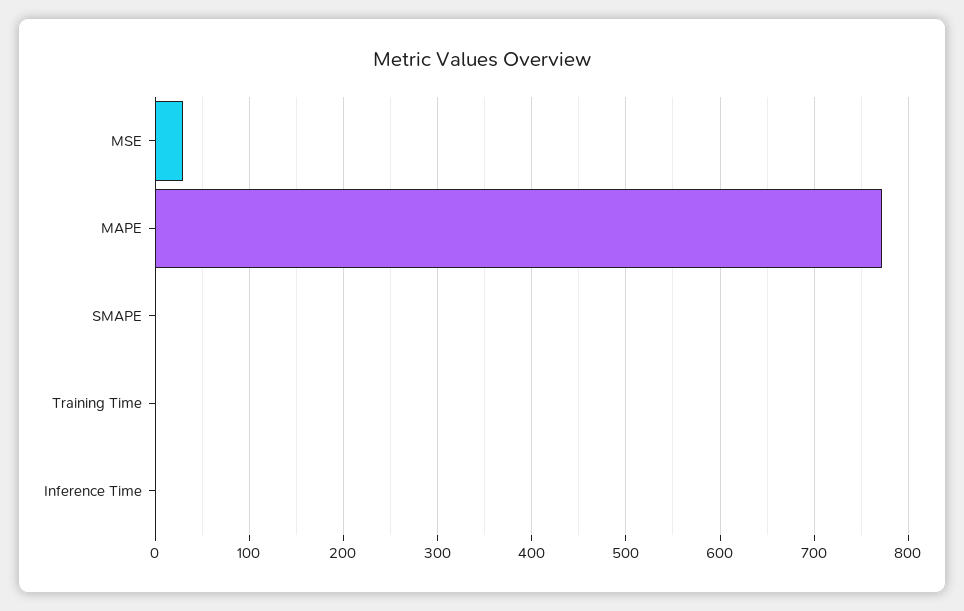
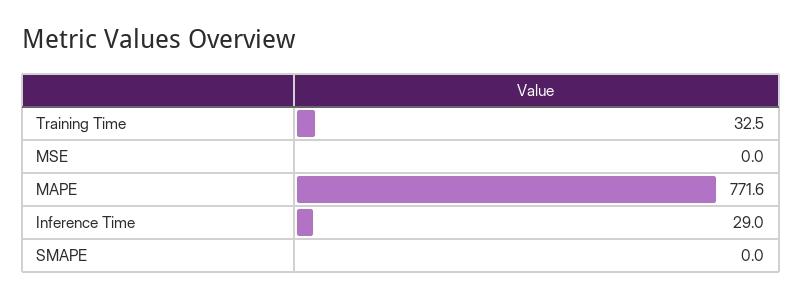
  {
-   "MSE": 30,
+   "MSE": 0,
    "MAPE": 771.6,
    "SMAPE": 0,
-   "Training Time": 0,
+   "Training Time": 32.5,
-   "Inference Time": 0
+   "Inference Time": 29
  }

